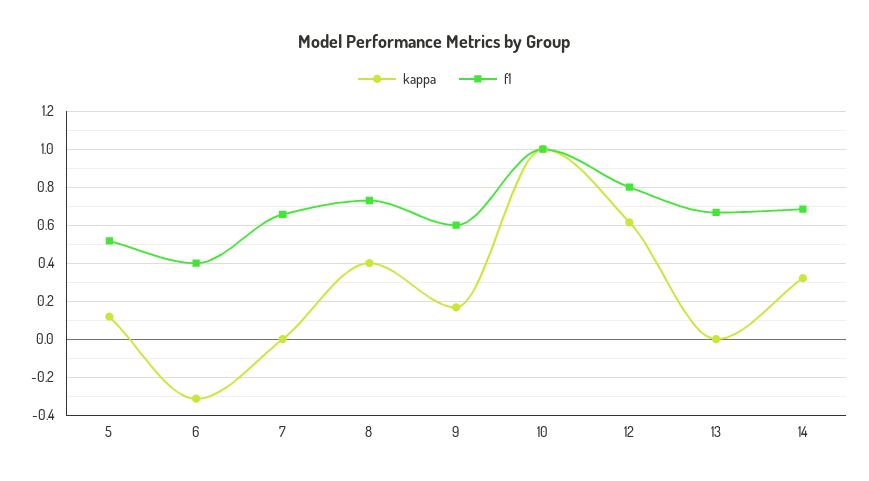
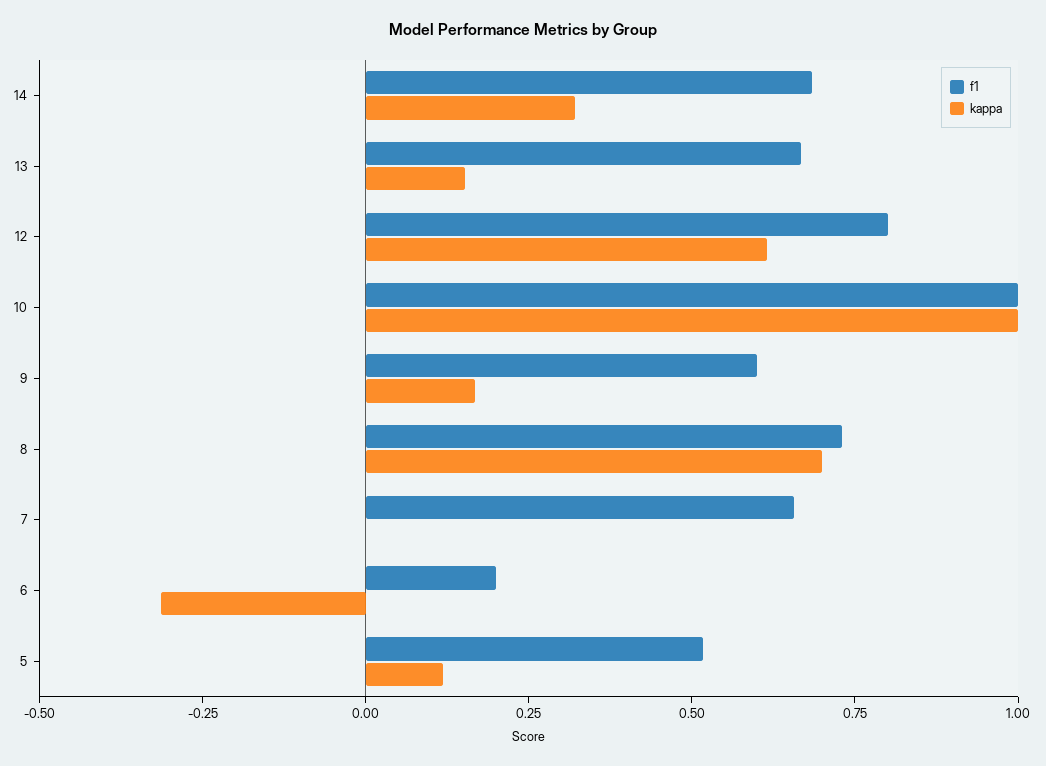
  {
    "kappa": {
      "5": 0.1,
      "6": -0.3,
      "7": 0,
-     "8": 0.4,
+     "8": 0.7,
      "9": 0.15,
      "10": 1,
      "12": 0.6,
-     "13": 0,
+     "13": 0.15,
      "14": 0.3
    },
    "f1": {
      "5": 0.5,
-     "6": 0.4,
+     "6": 0.2,
      "7": 0.65,
      "8": 0.75,
      "9": 0.6,
      "10": 1,
      "12": 0.8,
      "13": 0.65,
      "14": 0.7
    }
  }

